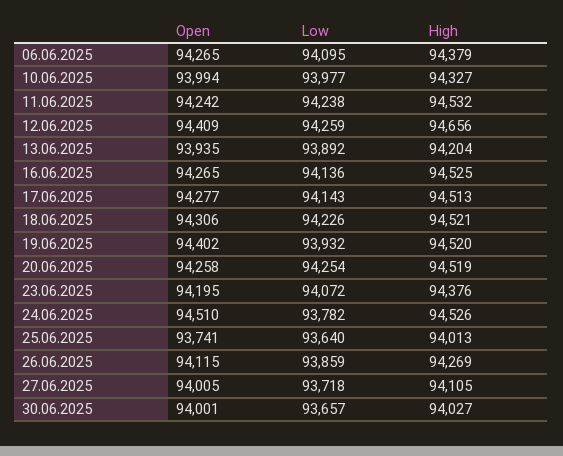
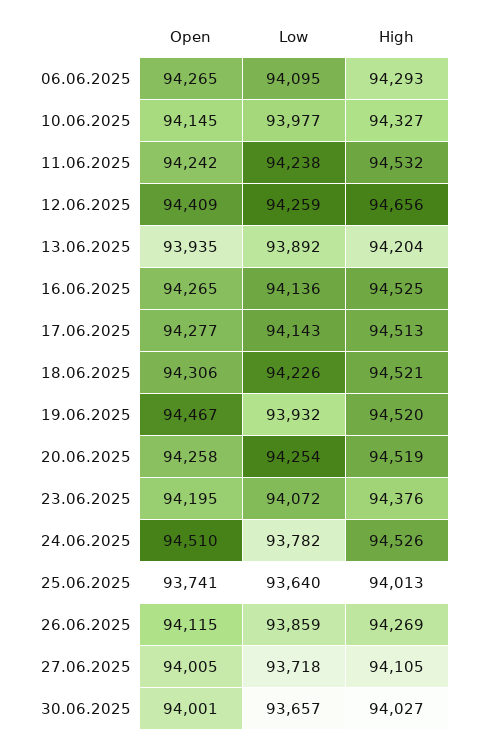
  {
    "Open": {
      "06.06.2025": 94265,
-     "10.06.2025": 93994,
+     "10.06.2025": 94145,
      "11.06.2025": 94242,
      "12.06.2025": 94409,
      "13.06.2025": 93935,
      "16.06.2025": 94265,
      "17.06.2025": 94277,
      "18.06.2025": 94306,
-     "19.06.2025": 94402,
+     "19.06.2025": 94467,
      "20.06.2025": 94258,
      "23.06.2025": 94195,
      "24.06.2025": 94510,
      "25.06.2025": 93741,
      "26.06.2025": 94115,
      "27.06.2025": 94005,
      "30.06.2025": 94001
    },
    "Low": {
      "06.06.2025": 94095,
      "10.06.2025": 93977,
      "11.06.2025": 94238,
      "12.06.2025": 94259,
      "13.06.2025": 93892,
      "16.06.2025": 94136,
      "17.06.2025": 94143,
      "18.06.2025": 94226,
      "19.06.2025": 93932,
      "20.06.2025": 94254,
      "23.06.2025": 94072,
      "24.06.2025": 93782,
      "25.06.2025": 93640,
      "26.06.2025": 93859,
      "27.06.2025": 93718,
      "30.06.2025": 93657
    },
    "High": {
-     "06.06.2025": 94379,
+     "06.06.2025": 94293,
      "10.06.2025": 94327,
      "11.06.2025": 94532,
      "12.06.2025": 94656,
      "13.06.2025": 94204,
      "16.06.2025": 94525,
      "17.06.2025": 94513,
      "18.06.2025": 94521,
      "19.06.2025": 94520,
      "20.06.2025": 94519,
      "23.06.2025": 94376,
      "24.06.2025": 94526,
      "25.06.2025": 94013,
      "26.06.2025": 94269,
      "27.06.2025": 94105,
      "30.06.2025": 94027
    }
  }

